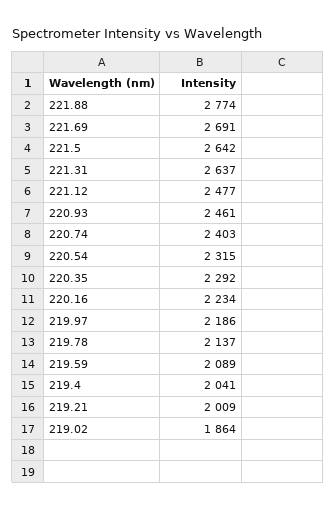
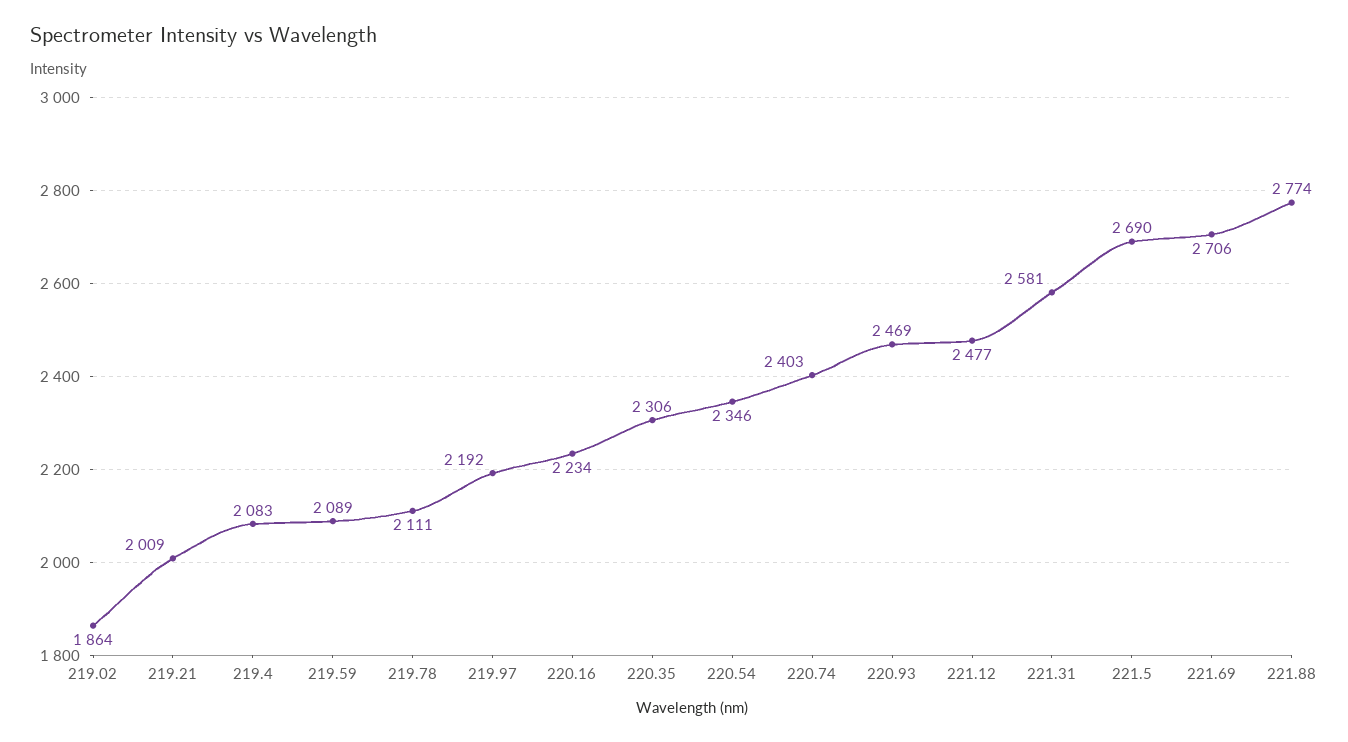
  {
    "221.88": 2774,
-   "221.69": 2691,
+   "221.69": 2706,
-   "221.5": 2642,
+   "221.5": 2690,
-   "221.31": 2637,
+   "221.31": 2581,
    "221.12": 2477,
-   "220.93": 2461,
+   "220.93": 2469,
    "220.74": 2403,
-   "220.54": 2315,
+   "220.54": 2346,
-   "220.35": 2292,
+   "220.35": 2306,
    "220.16": 2234,
-   "219.97": 2186,
+   "219.97": 2192,
-   "219.78": 2137,
+   "219.78": 2111,
    "219.59": 2089,
-   "219.4": 2041,
+   "219.4": 2083,
    "219.21": 2009,
    "219.02": 1864
  }

